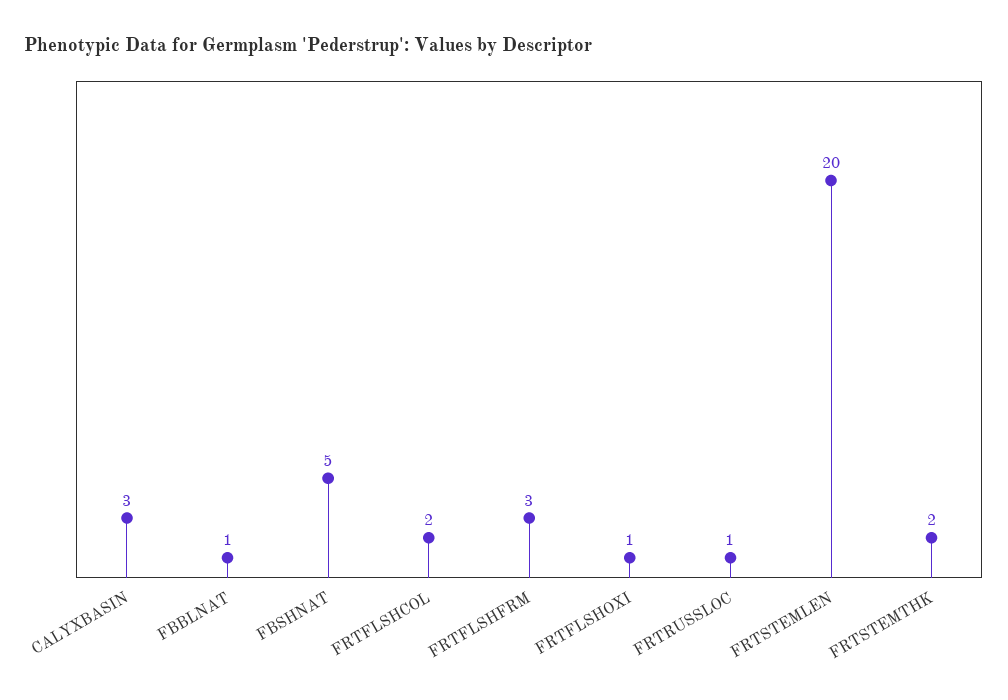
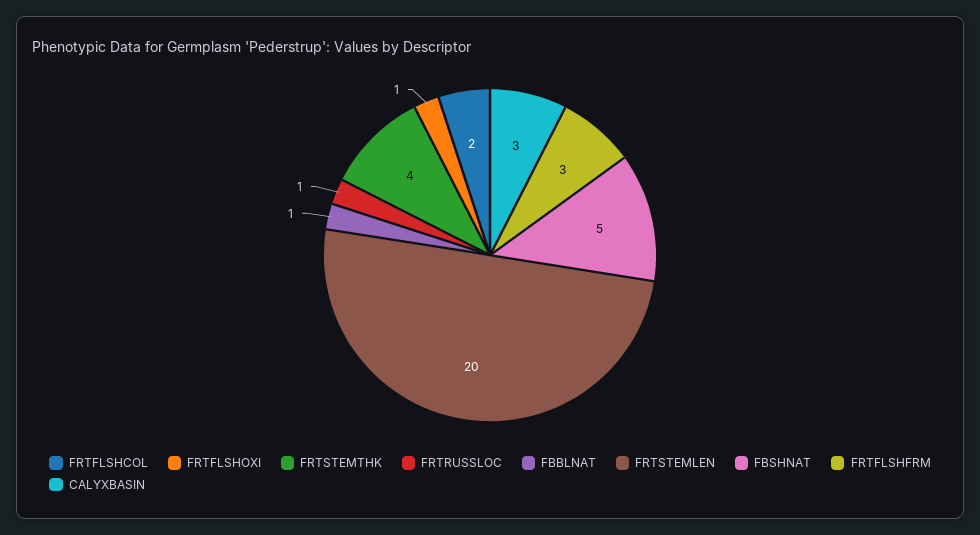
  {
    "CALYXBASIN": 3,
    "FBBLNAT": 1,
    "FBSHNAT": 5,
    "FRTFLSHCOL": 2,
    "FRTFLSHFRM": 3,
    "FRTFLSHOXI": 1,
    "FRTRUSSLOC": 1,
    "FRTSTEMLEN": 20,
-   "FRTSTEMTHK": 2
+   "FRTSTEMTHK": 4
  }

